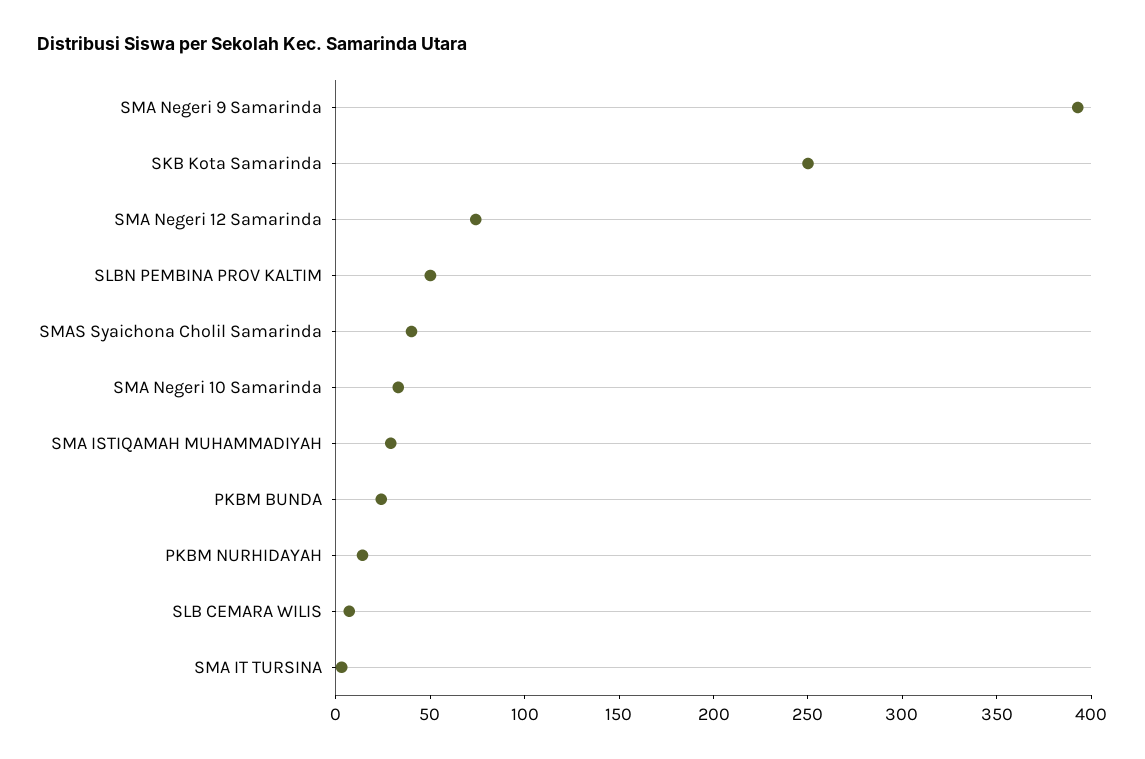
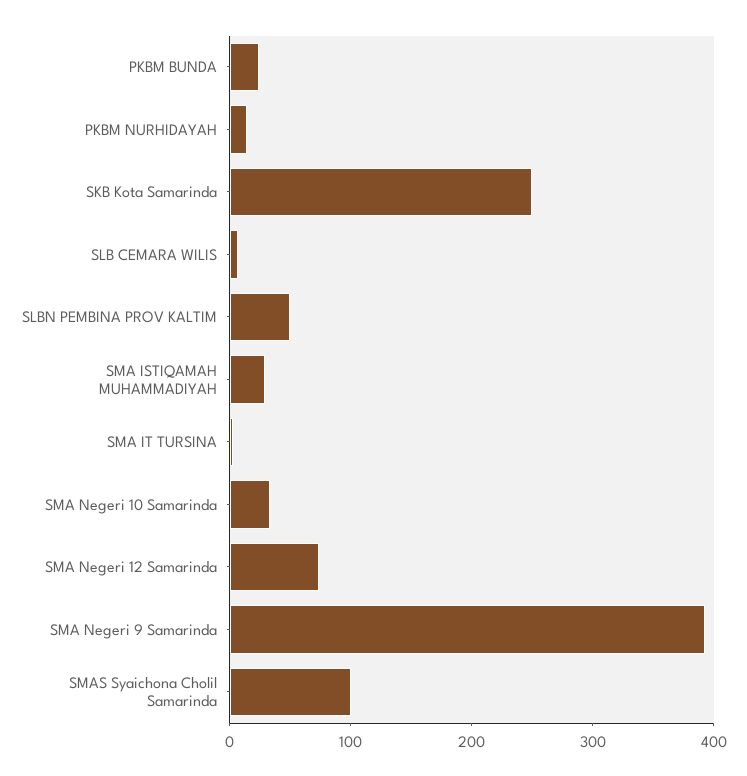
  {
    "SMA Negeri 9 Samarinda": 390,
    "SKB Kota Samarinda": 250,
    "SMA Negeri 12 Samarinda": 70,
    "SLBN PEMBINA PROV KALTIM": 50,
-   "SMAS Syaichona Cholil Samarinda": 40,
+   "SMAS Syaichona Cholil Samarinda": 100,
    "SMA Negeri 10 Samarinda": 30,
    "SMA ISTIQAMAH MUHAMMADIYAH": 30,
    "PKBM BUNDA": 20,
    "PKBM NURHIDAYAH": 10,
    "SLB CEMARA WILIS": 10,
    "SMA IT TURSINA": 0
  }

